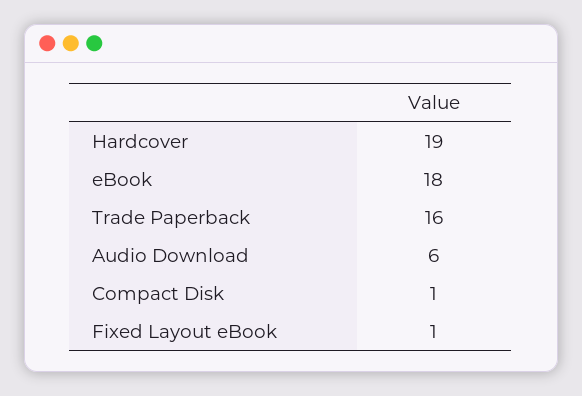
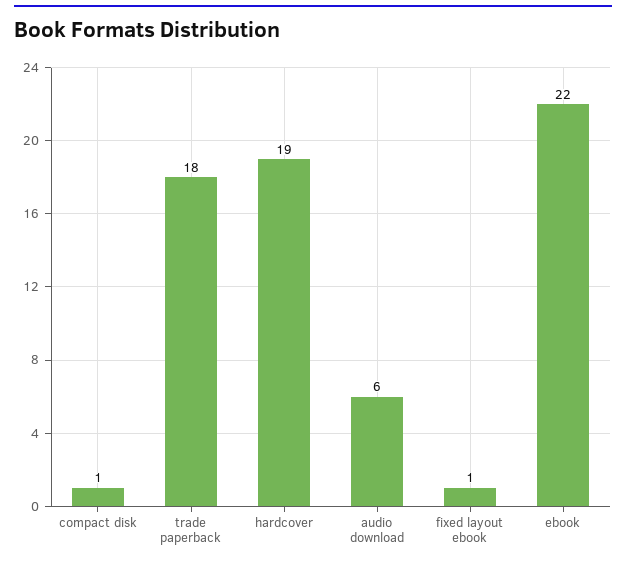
  {
    "Hardcover": 19,
-   "eBook": 18,
+   "eBook": 22,
-   "Trade Paperback": 16,
+   "Trade Paperback": 18,
    "Audio Download": 6,
    "Compact Disk": 1,
    "Fixed Layout eBook": 1
  }

